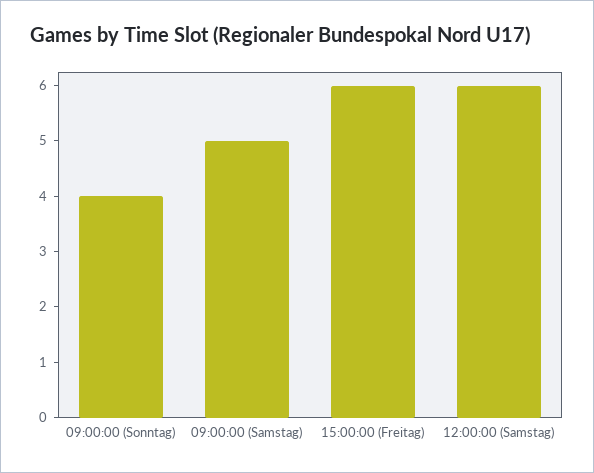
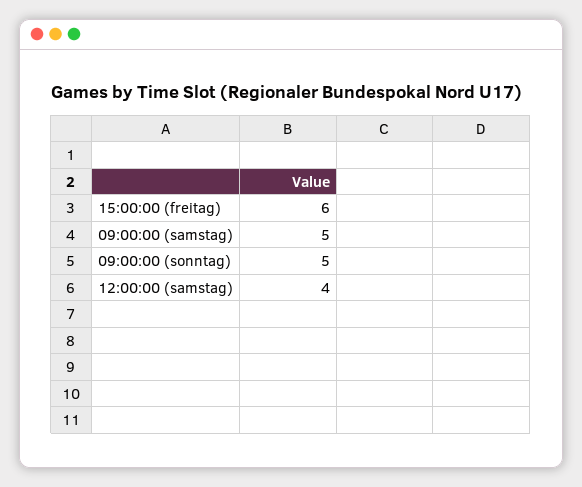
  {
-   "09:00:00 (Sonntag)": 4,
+   "09:00:00 (Sonntag)": 5,
    "09:00:00 (Samstag)": 5,
    "15:00:00 (Freitag)": 6,
-   "12:00:00 (Samstag)": 6
+   "12:00:00 (Samstag)": 4
  }

